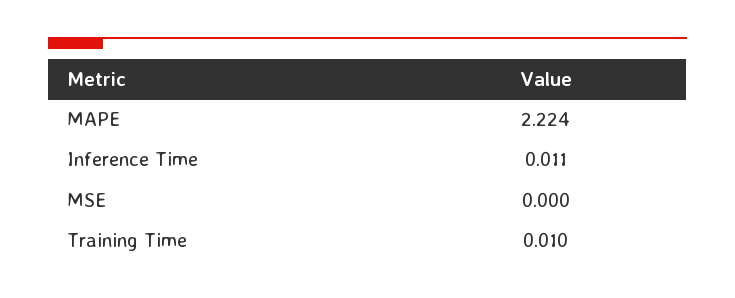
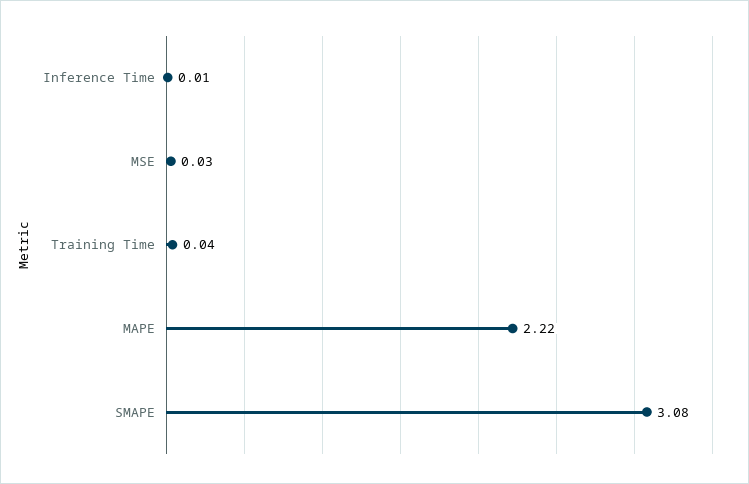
  {
    "MAPE": 2.224,
    "Inference Time": 0.011,
-   "MSE": 0,
+   "MSE": 0.03,
-   "Training Time": 0.01
+   "Training Time": 0.04,
+   "SMAPE": 3.08
  }

